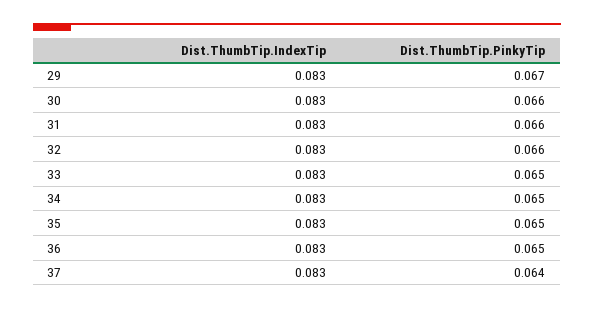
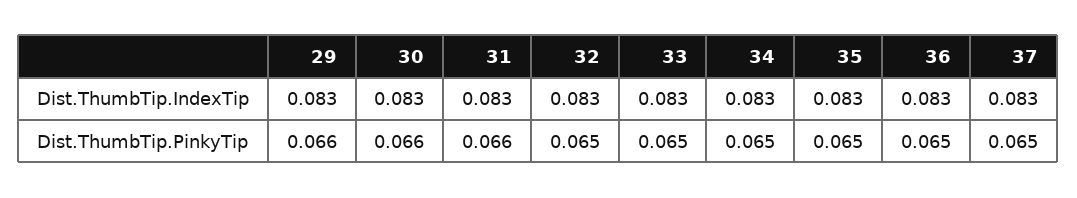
  {
    "Dist.ThumbTip.IndexTip": {
      "29": 0.083,
      "30": 0.083,
      "31": 0.083,
      "32": 0.083,
      "33": 0.083,
      "34": 0.083,
      "35": 0.083,
      "36": 0.083,
      "37": 0.083
    },
    "Dist.ThumbTip.PinkyTip": {
-     "29": 0.067,
+     "29": 0.066,
      "30": 0.066,
      "31": 0.066,
-     "32": 0.066,
+     "32": 0.065,
      "33": 0.065,
      "34": 0.065,
      "35": 0.065,
      "36": 0.065,
-     "37": 0.064
+     "37": 0.065
    }
  }

